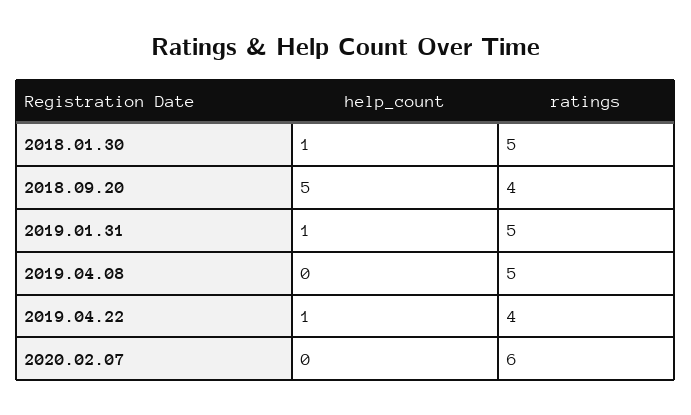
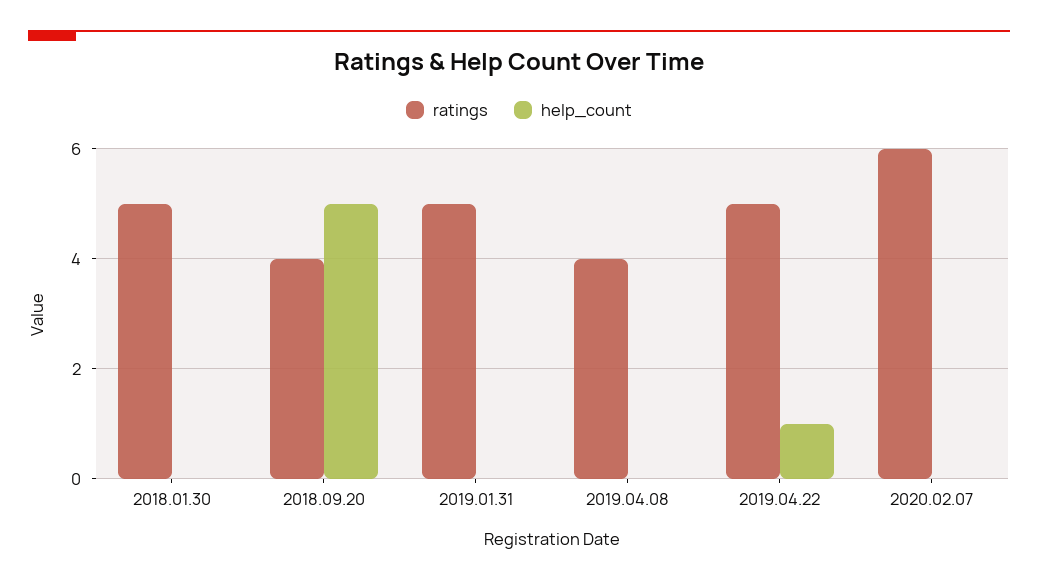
  {
    "help_count": {
-     "2018.01.30": 1,
+     "2018.01.30": 0,
      "2018.09.20": 5,
-     "2019.01.31": 1,
+     "2019.01.31": 0,
      "2019.04.08": 0,
      "2019.04.22": 1,
      "2020.02.07": 0
    },
    "ratings": {
      "2018.01.30": 5,
      "2018.09.20": 4,
      "2019.01.31": 5,
-     "2019.04.08": 5,
+     "2019.04.08": 4,
-     "2019.04.22": 4,
+     "2019.04.22": 5,
      "2020.02.07": 6
    }
  }

